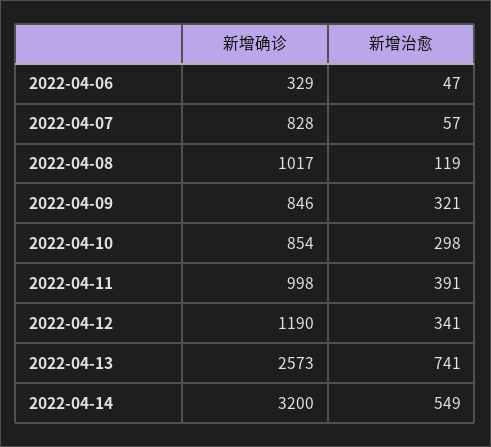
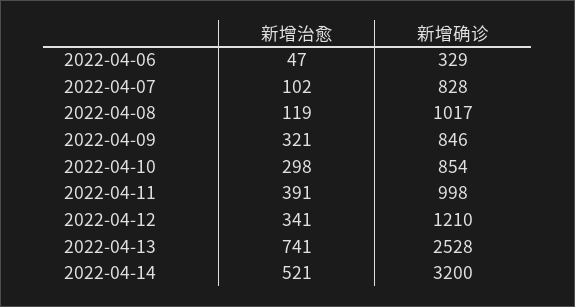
  {
    "新增确诊": {
      "2022-04-06": 329,
      "2022-04-07": 828,
      "2022-04-08": 1017,
      "2022-04-09": 846,
      "2022-04-10": 854,
      "2022-04-11": 998,
-     "2022-04-12": 1190,
+     "2022-04-12": 1210,
-     "2022-04-13": 2573,
+     "2022-04-13": 2528,
      "2022-04-14": 3200
    },
    "新增治愈": {
      "2022-04-06": 47,
-     "2022-04-07": 57,
+     "2022-04-07": 102,
      "2022-04-08": 119,
      "2022-04-09": 321,
      "2022-04-10": 298,
      "2022-04-11": 391,
      "2022-04-12": 341,
      "2022-04-13": 741,
-     "2022-04-14": 549
+     "2022-04-14": 521
    }
  }

